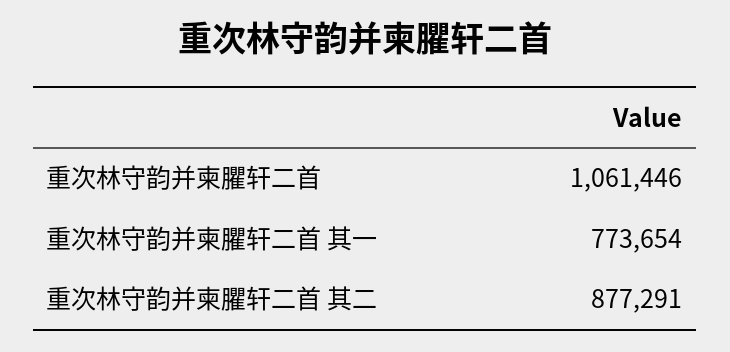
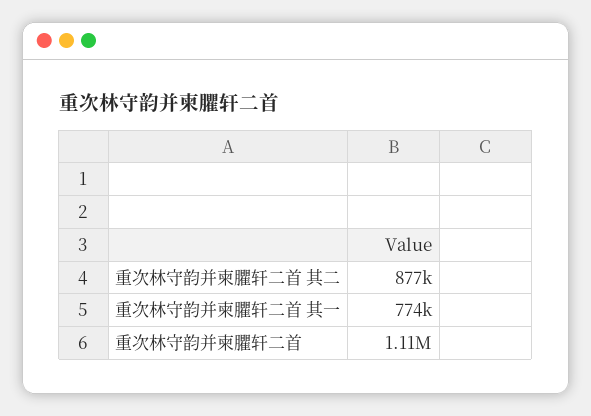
  {
-   "重次林守韵并柬臞轩二首": 1061446,
+   "重次林守韵并柬臞轩二首": 1110000,
    "重次林守韵并柬臞轩二首 其一": 773654,
    "重次林守韵并柬臞轩二首 其二": 877291
  }

